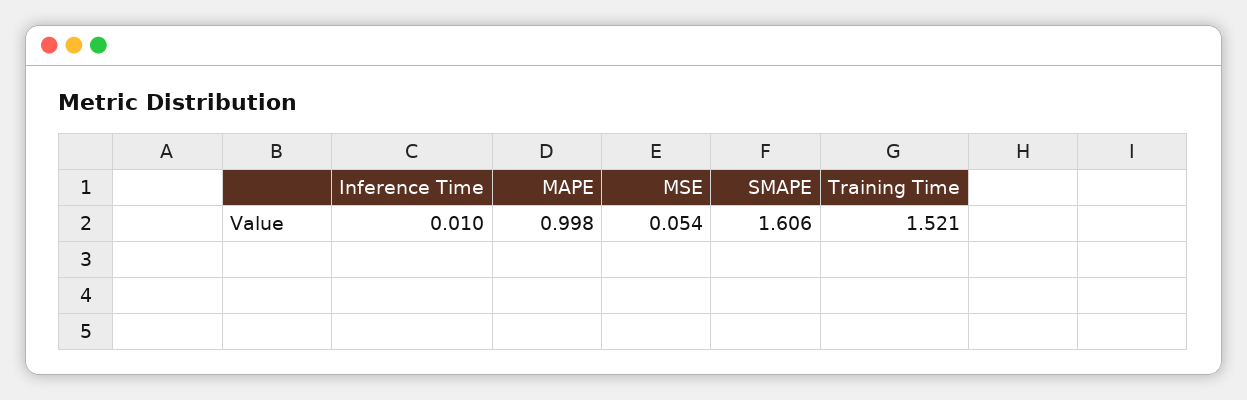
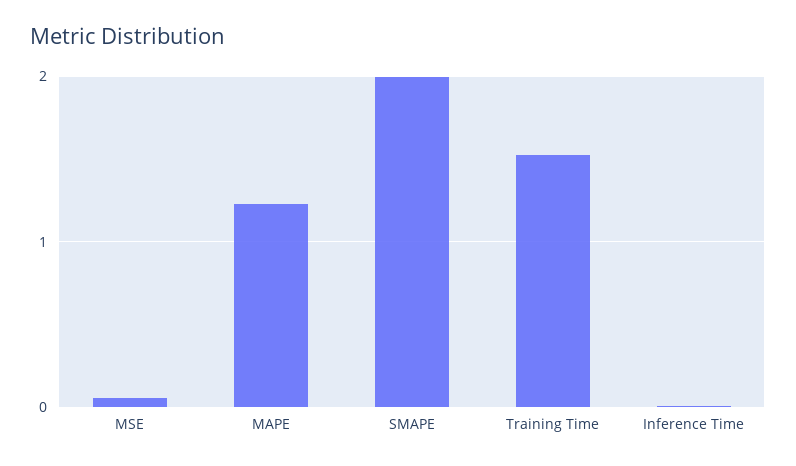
  {
    "Inference Time": 0.01,
-   "MAPE": 0.998,
+   "MAPE": 1.2,
    "MSE": 0.054,
-   "SMAPE": 1.606,
+   "SMAPE": 2,
    "Training Time": 1.521
  }

